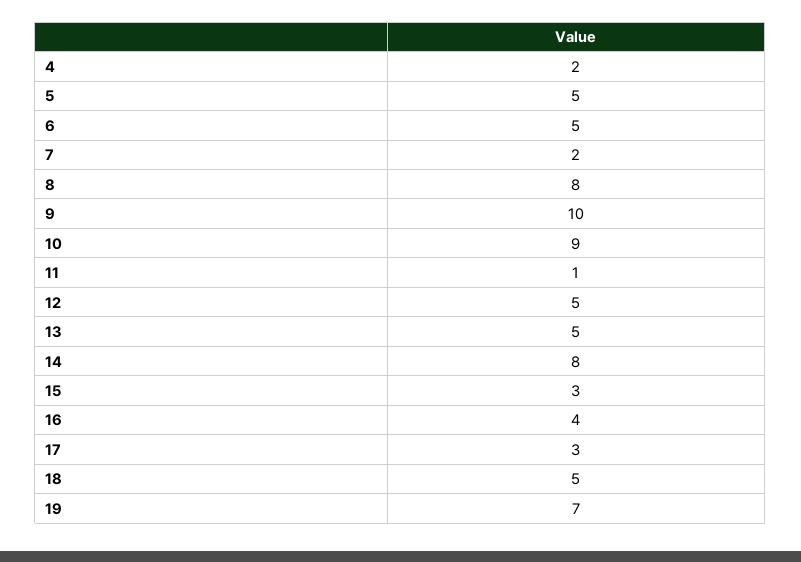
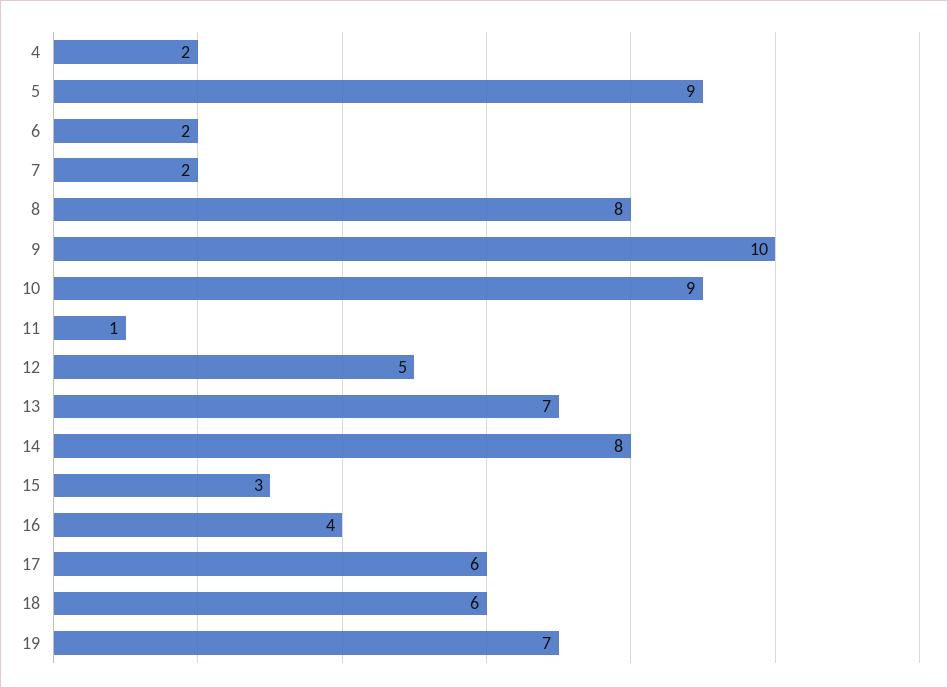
  {
    "4": 2,
-   "5": 5,
+   "5": 9,
-   "6": 5,
+   "6": 2,
    "7": 2,
    "8": 8,
    "9": 10,
    "10": 9,
    "11": 1,
    "12": 5,
-   "13": 5,
+   "13": 7,
    "14": 8,
    "15": 3,
    "16": 4,
-   "17": 3,
+   "17": 6,
-   "18": 5,
+   "18": 6,
    "19": 7
  }

